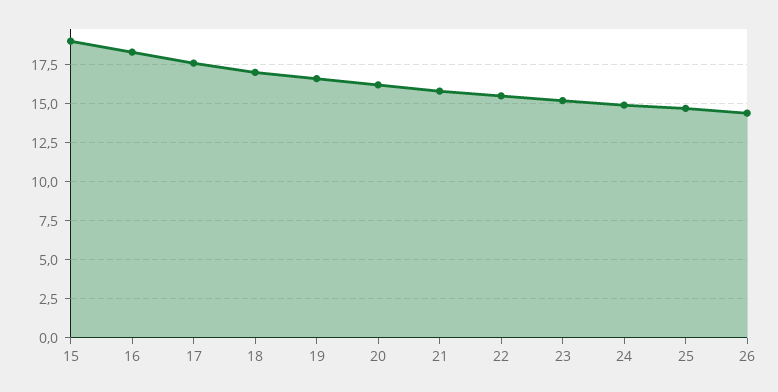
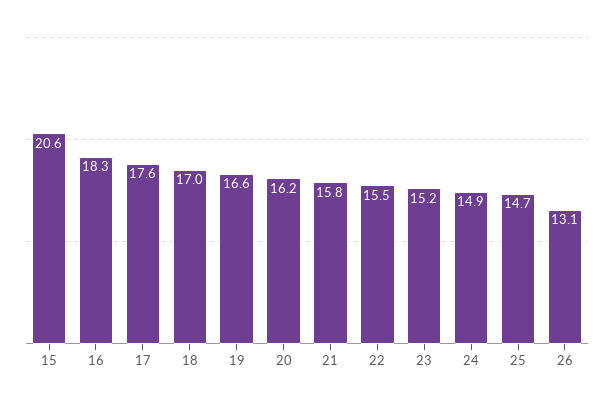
  {
-   "15": 19,
+   "15": 20.6,
    "16": 18.3,
    "17": 17.6,
    "18": 17,
    "19": 16.6,
    "20": 16.2,
    "21": 15.8,
    "22": 15.5,
    "23": 15.2,
    "24": 14.9,
    "25": 14.7,
-   "26": 14.5
+   "26": 13.1
  }

